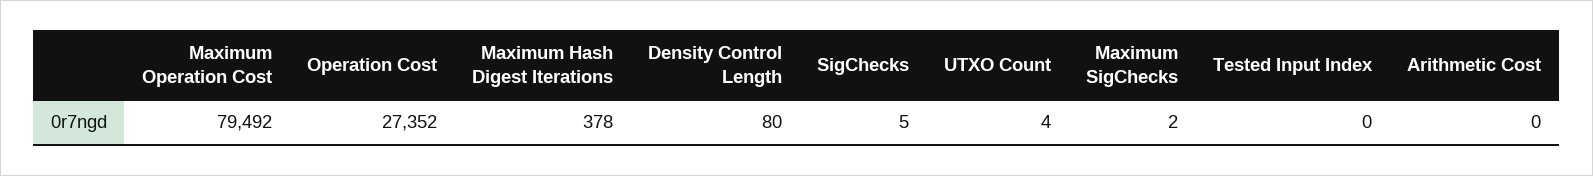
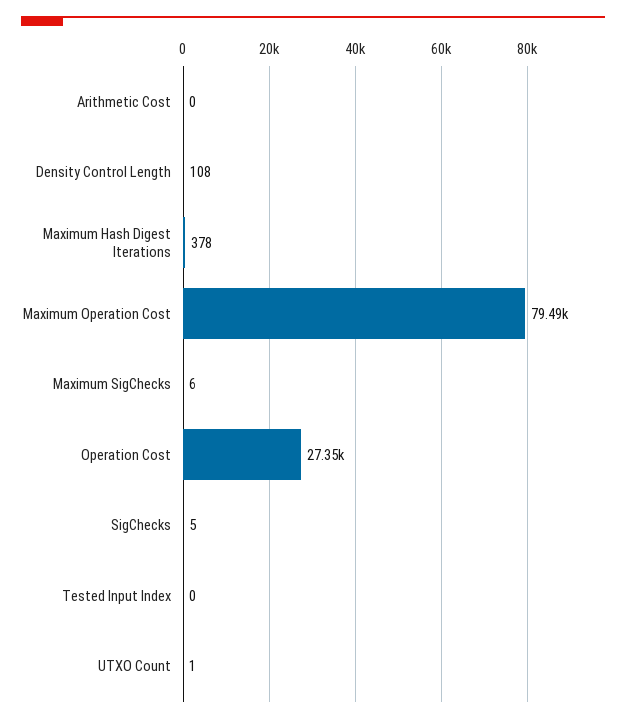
  {
    "Maximum Operation Cost": 79492,
    "Operation Cost": 27352,
    "Maximum Hash Digest Iterations": 378,
-   "Density Control Length": 80,
+   "Density Control Length": 108,
    "SigChecks": 5,
-   "UTXO Count": 4,
+   "UTXO Count": 1,
-   "Maximum SigChecks": 2,
+   "Maximum SigChecks": 6,
    "Tested Input Index": 0,
    "Arithmetic Cost": 0
  }

